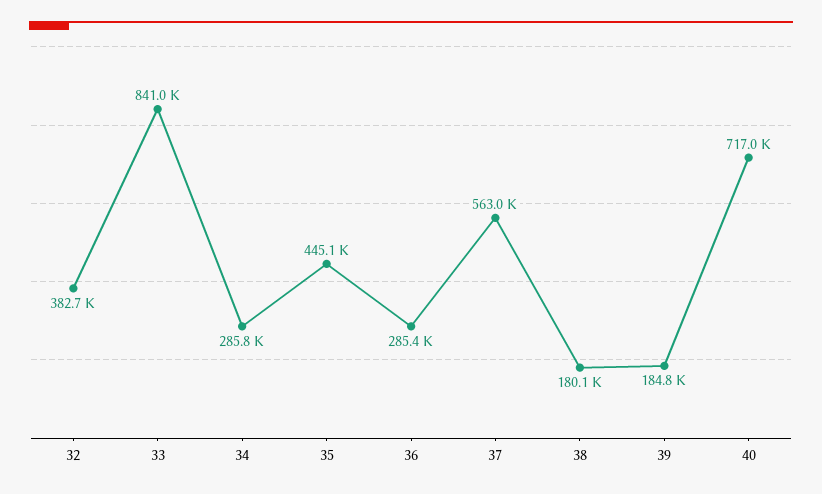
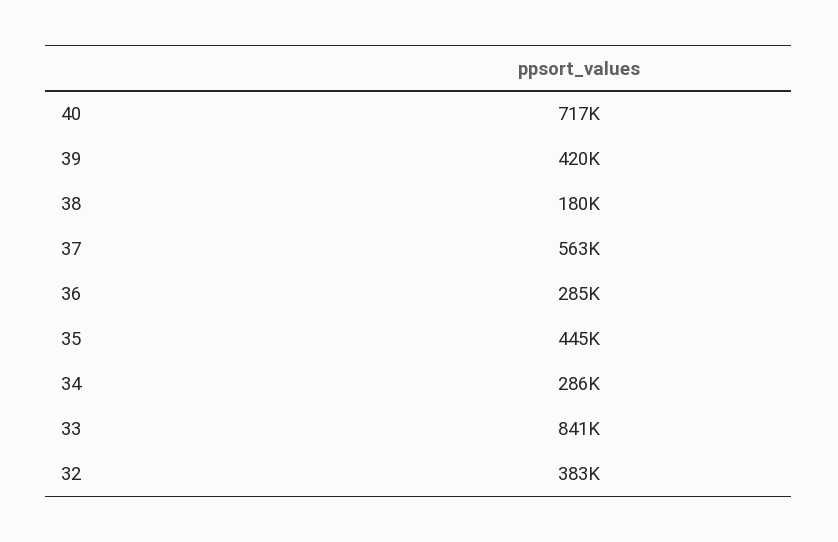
  {
    "32": 382700,
    "33": 841000,
    "34": 285800,
    "35": 445100,
    "36": 285400,
    "37": 563000,
    "38": 180100,
-   "39": 184800,
+   "39": 420000,
    "40": 717000
  }

